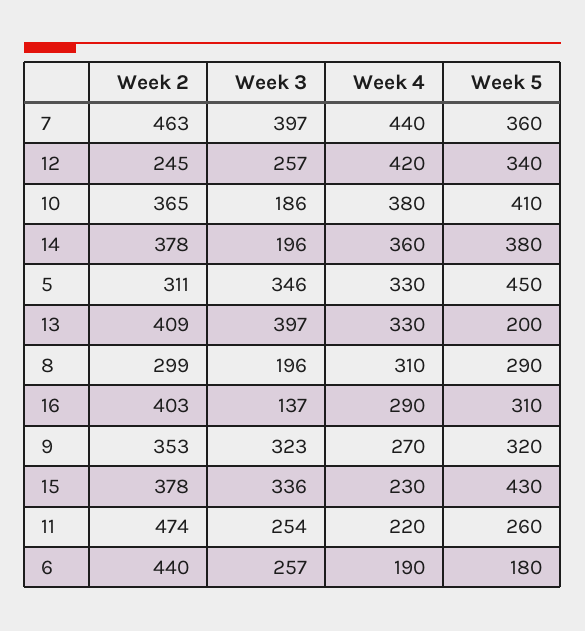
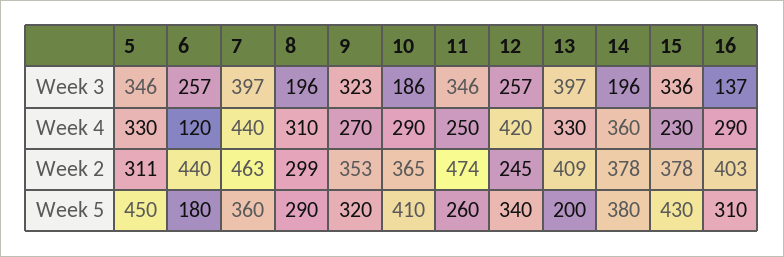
  {
    "Week 2": {
      "7": 463,
      "12": 245,
      "10": 365,
      "14": 378,
      "5": 311,
      "13": 409,
      "8": 299,
      "16": 403,
      "9": 353,
      "15": 378,
      "11": 474,
      "6": 440
    },
    "Week 3": {
      "7": 397,
      "12": 257,
      "10": 186,
      "14": 196,
      "5": 346,
      "13": 397,
      "8": 196,
      "16": 137,
      "9": 323,
      "15": 336,
-     "11": 254,
+     "11": 346,
      "6": 257
    },
    "Week 4": {
      "7": 440,
      "12": 420,
-     "10": 380,
+     "10": 290,
      "14": 360,
      "5": 330,
      "13": 330,
      "8": 310,
      "16": 290,
      "9": 270,
      "15": 230,
-     "11": 220,
+     "11": 250,
-     "6": 190
+     "6": 120
    },
    "Week 5": {
      "7": 360,
      "12": 340,
      "10": 410,
      "14": 380,
      "5": 450,
      "13": 200,
      "8": 290,
      "16": 310,
      "9": 320,
      "15": 430,
      "11": 260,
      "6": 180
    }
  }

